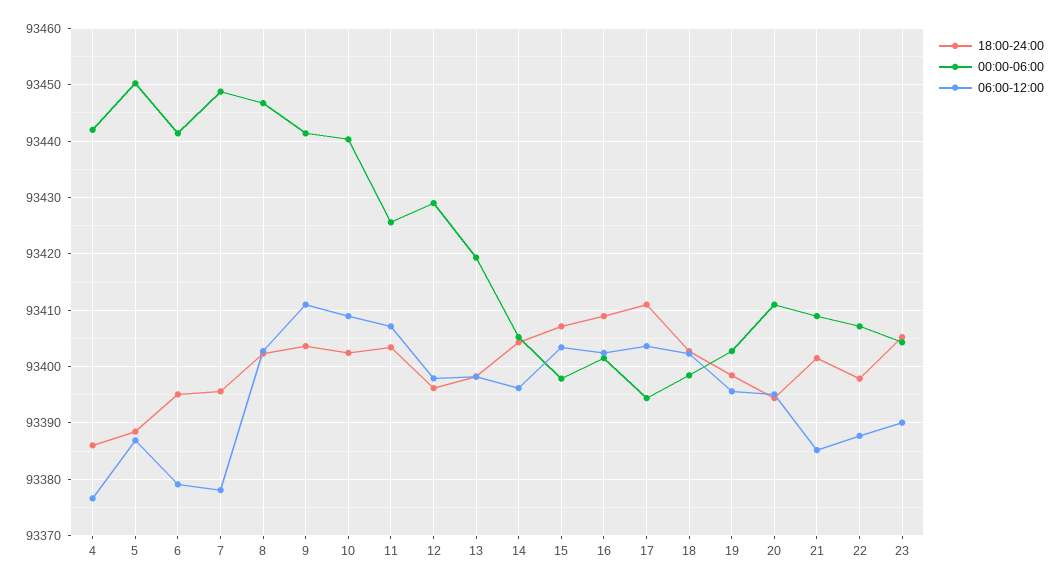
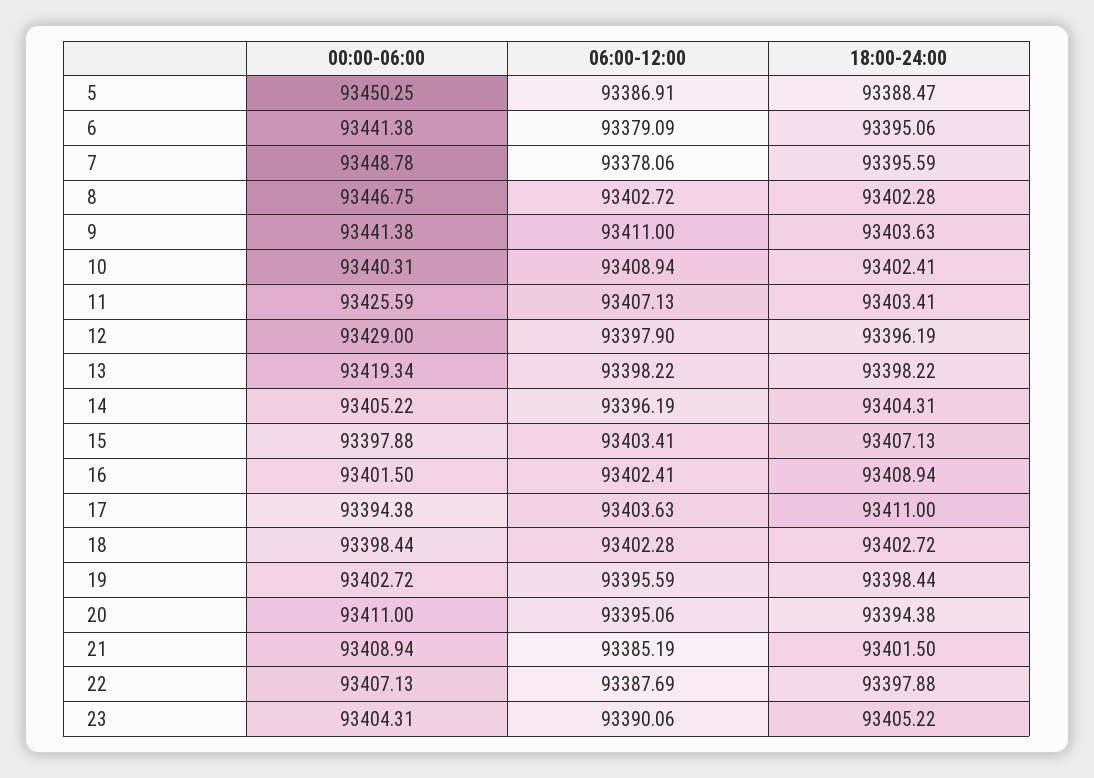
  {
    "18:00-24:00": {
-     "4": 93386,
      "5": 93388.47,
      "6": 93395.06,
      "7": 93395.59,
      "8": 93402.28,
      "9": 93403.63,
      "10": 93402.41,
      "11": 93403.41,
      "12": 93396.19,
      "13": 93398.22,
      "14": 93404.31,
      "15": 93407.13,
      "16": 93408.94,
      "17": 93411,
      "18": 93402.72,
      "19": 93398.44,
      "20": 93394.38,
      "21": 93401.5,
      "22": 93397.88,
      "23": 93405.22
    },
    "00:00-06:00": {
-     "4": 93442,
      "5": 93450.25,
      "6": 93441.38,
      "7": 93448.78,
      "8": 93446.75,
      "9": 93441.38,
      "10": 93440.31,
      "11": 93425.59,
      "12": 93429,
      "13": 93419.34,
      "14": 93405.22,
      "15": 93397.88,
      "16": 93401.5,
      "17": 93394.38,
      "18": 93398.44,
      "19": 93402.72,
      "20": 93411,
      "21": 93408.94,
      "22": 93407.13,
      "23": 93404.31
    },
    "06:00-12:00": {
-     "4": 93376,
      "5": 93386.91,
      "6": 93379.09,
      "7": 93378.06,
      "8": 93402.72,
      "9": 93411,
      "10": 93408.94,
      "11": 93407.13,
      "12": 93397.9,
      "13": 93398.22,
      "14": 93396.19,
      "15": 93403.41,
      "16": 93402.41,
      "17": 93403.63,
      "18": 93402.28,
      "19": 93395.59,
      "20": 93395.06,
      "21": 93385.19,
      "22": 93387.69,
      "23": 93390.06
    }
  }

